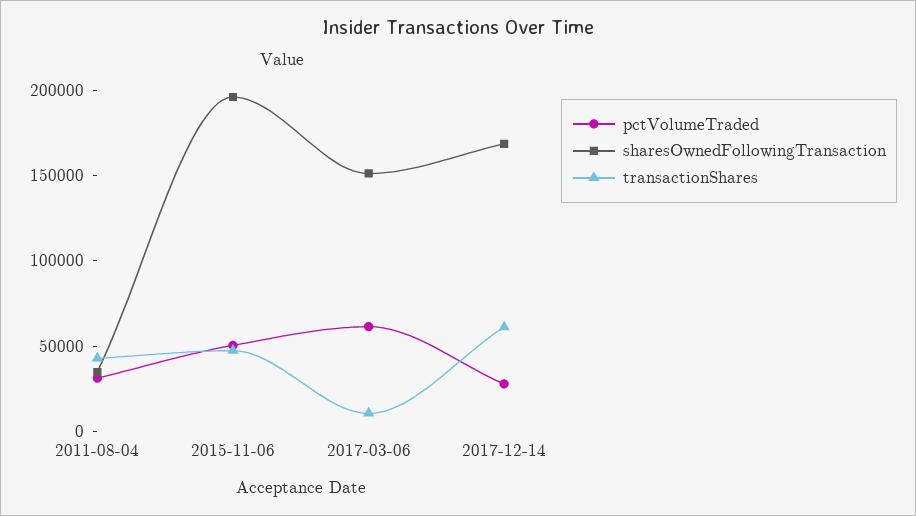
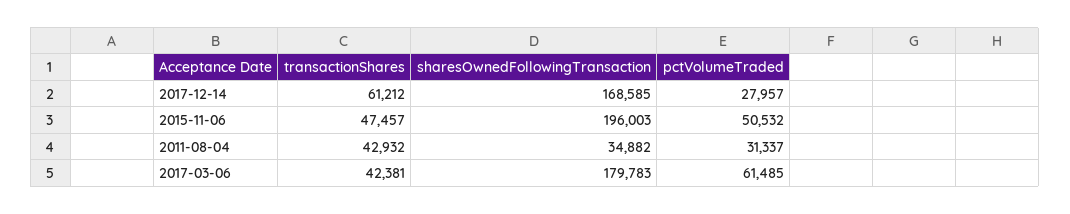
  {
    "pctVolumeTraded": {
      "2011-08-04": 31337,
      "2015-11-06": 50532,
      "2017-03-06": 61485,
      "2017-12-14": 27957
    },
    "sharesOwnedFollowingTransaction": {
      "2011-08-04": 34882,
      "2015-11-06": 196003,
-     "2017-03-06": 150000,
+     "2017-03-06": 179783,
      "2017-12-14": 168585
    },
    "transactionShares": {
      "2011-08-04": 42932,
      "2015-11-06": 47457,
-     "2017-03-06": 10000,
+     "2017-03-06": 42381,
      "2017-12-14": 61212
    }
  }

